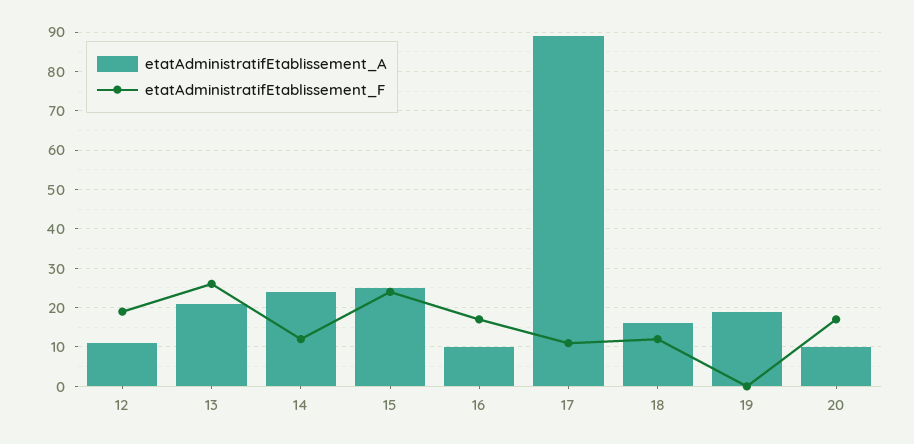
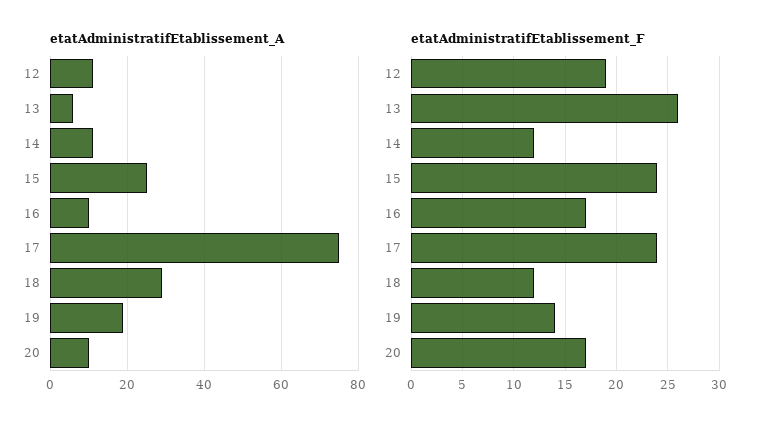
  {
    "etatAdministratifEtablissement_A": {
      "12": 10,
-     "13": 20,
+     "13": 5,
-     "14": 25,
+     "14": 10,
      "15": 25,
      "16": 10,
-     "17": 90,
+     "17": 75,
-     "18": 15,
+     "18": 30,
      "19": 20,
      "20": 10
    },
    "etatAdministratifEtablissement_F": {
      "12": 19,
      "13": 26,
      "14": 12,
      "15": 24,
      "16": 17,
-     "17": 10,
+     "17": 24,
      "18": 12,
-     "19": 0,
+     "19": 14,
      "20": 17
    }
  }

